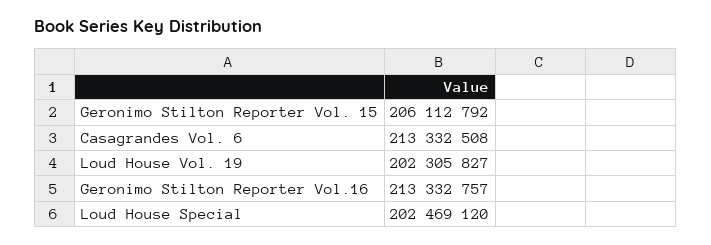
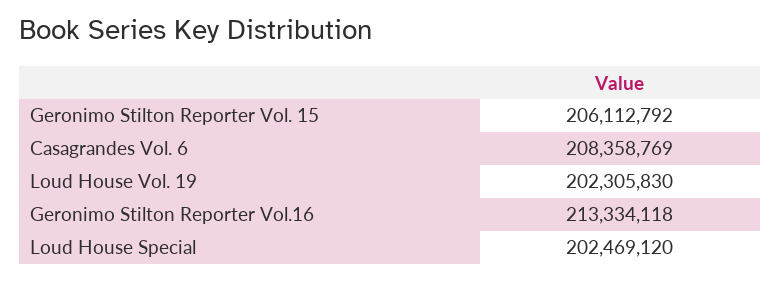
  {
    "Geronimo Stilton Reporter Vol. 15": 206112792,
-   "Casagrandes Vol. 6": 213332508,
+   "Casagrandes Vol. 6": 208358769,
-   "Loud House Vol. 19": 202305827,
+   "Loud House Vol. 19": 202305830,
-   "Geronimo Stilton Reporter Vol.16": 213332757,
+   "Geronimo Stilton Reporter Vol.16": 213334118,
    "Loud House Special": 202469120
  }

